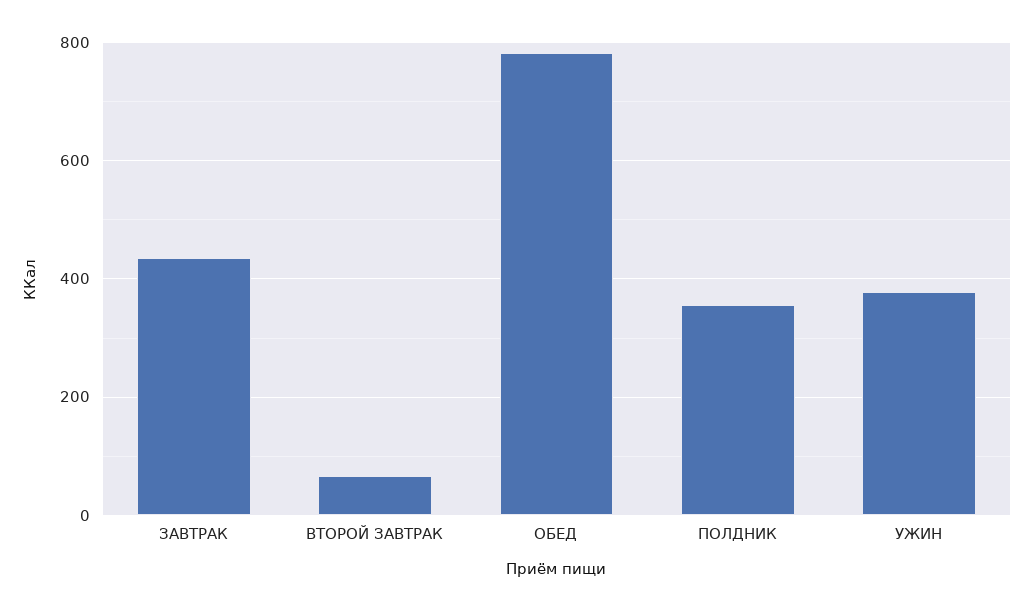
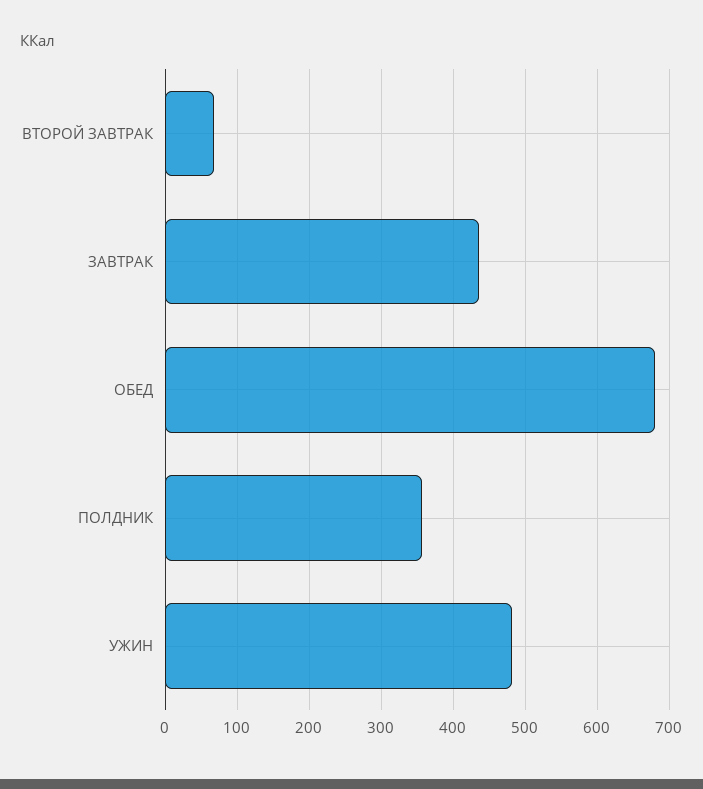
  {
    "ЗАВТРАК": 440,
    "ВТОРОЙ ЗАВТРАК": 70,
-   "ОБЕД": 780,
+   "ОБЕД": 680,
    "ПОЛДНИК": 360,
-   "УЖИН": 380
+   "УЖИН": 480
  }

